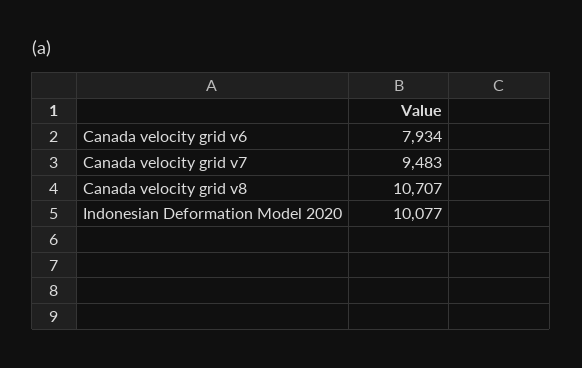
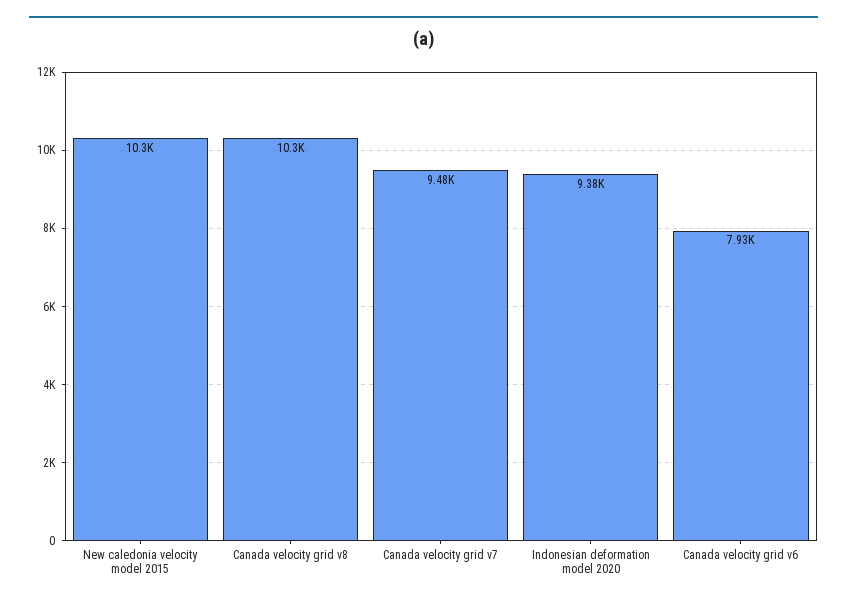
  {
    "Canada velocity grid v6": 7934,
    "Canada velocity grid v7": 9483,
-   "Canada velocity grid v8": 10707,
+   "Canada velocity grid v8": 10300,
-   "Indonesian Deformation Model 2020": 10077
+   "Indonesian Deformation Model 2020": 9380,
+   "New caledonia velocity model 2015": 10300
  }

